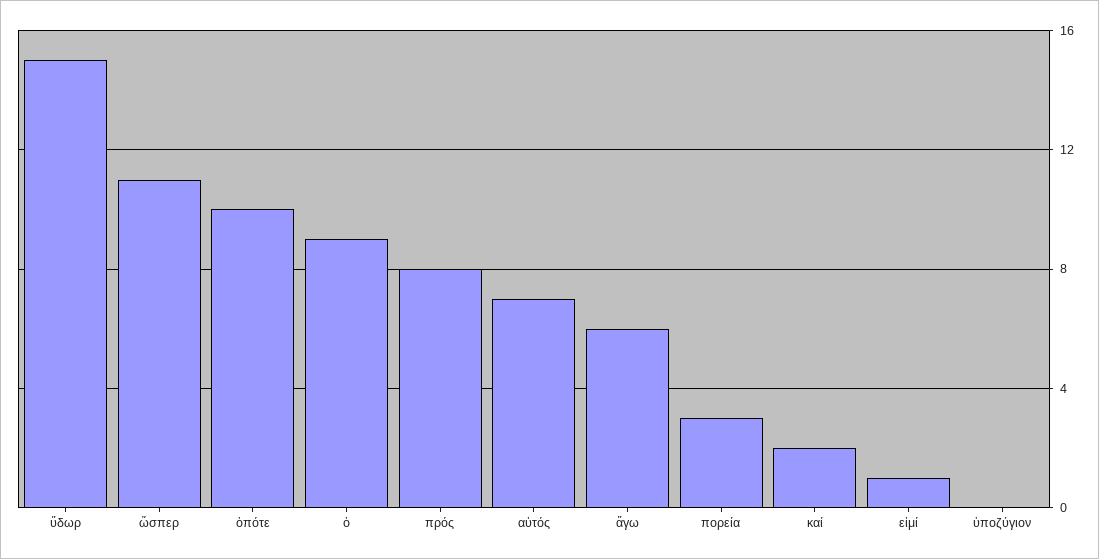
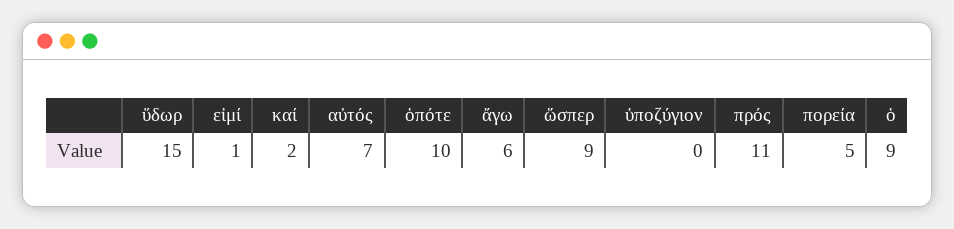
  {
    "ὕδωρ": 15,
-   "ὥσπερ": 11,
+   "ὥσπερ": 9,
    "ὁπότε": 10,
    "ὁ": 9,
-   "πρός": 8,
+   "πρός": 11,
    "αὐτός": 7,
    "ἄγω": 6,
-   "πορεία": 3,
+   "πορεία": 5,
    "καί": 2,
    "εἰμί": 1,
    "ὑποζύγιον": 0
  }

